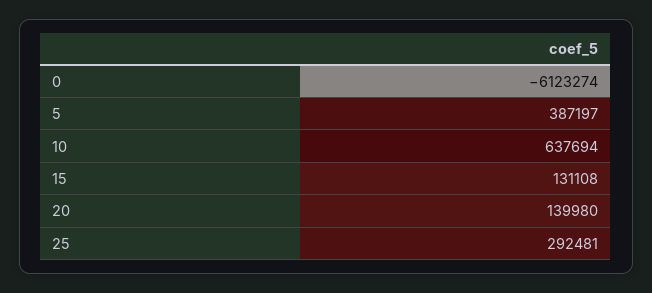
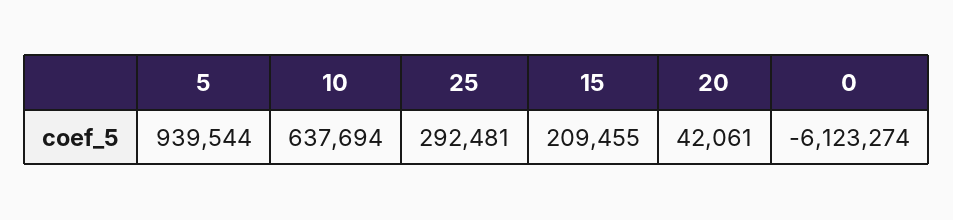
  {
    "0": -6123274,
-   "5": 387197,
+   "5": 939544,
    "10": 637694,
-   "15": 131108,
+   "15": 209455,
-   "20": 139980,
+   "20": 42061,
    "25": 292481
  }

